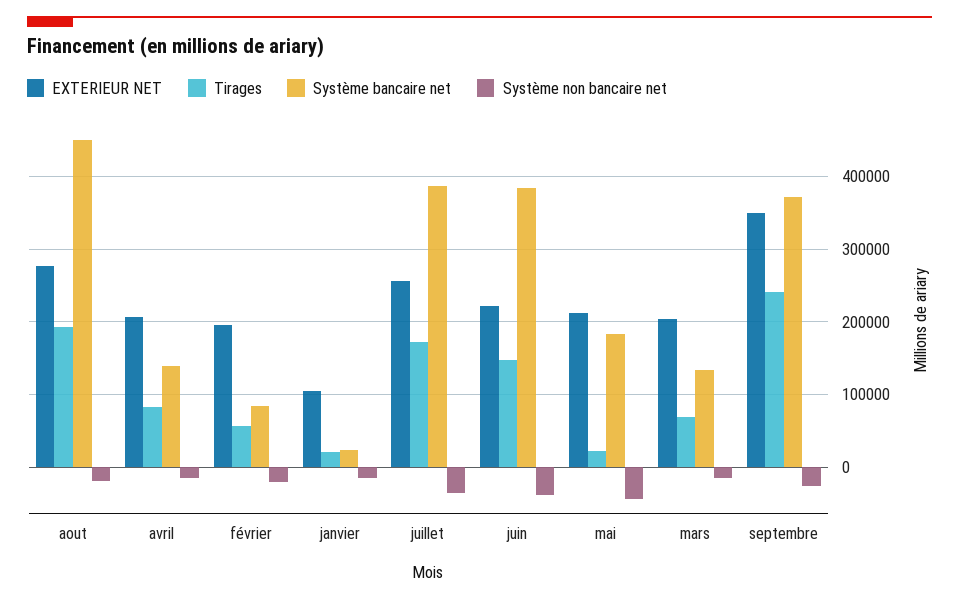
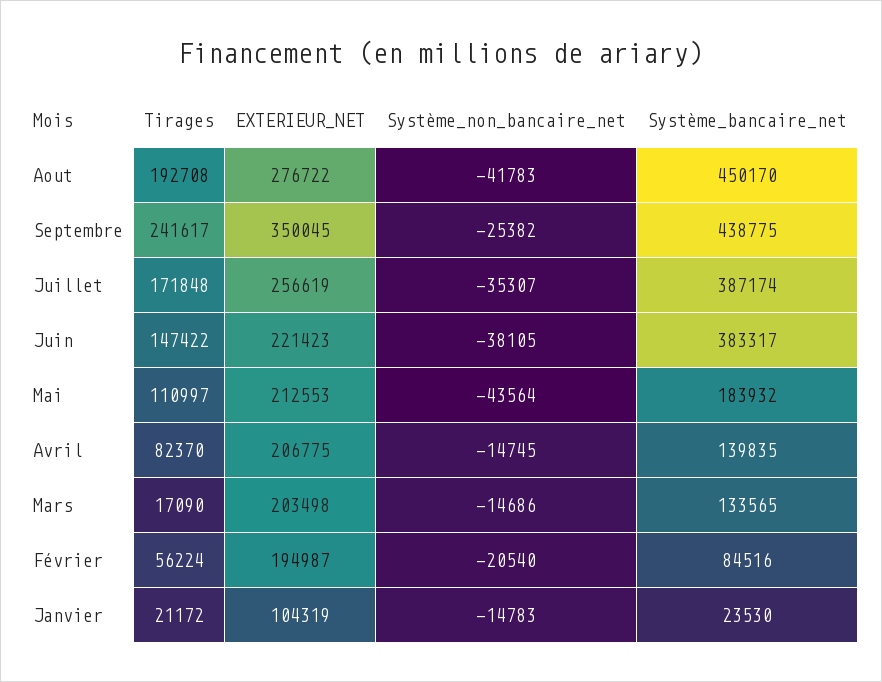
  {
    "EXTERIEUR NET": {
      "aout": 276722,
      "avril": 206775,
      "février": 194987,
      "janvier": 104319,
      "juillet": 256619,
      "juin": 221423,
      "mai": 212553,
      "mars": 203498,
      "septembre": 350045
    },
    "Tirages": {
      "aout": 192708,
      "avril": 82370,
      "février": 56224,
      "janvier": 21172,
      "juillet": 171848,
      "juin": 147422,
-     "mai": 20000,
+     "mai": 110997,
-     "mars": 70000,
+     "mars": 17090,
      "septembre": 241617
    },
    "Système bancaire net": {
      "aout": 450170,
      "avril": 139835,
      "février": 84516,
      "janvier": 23530,
      "juillet": 387174,
      "juin": 383317,
      "mai": 183932,
      "mars": 133565,
-     "septembre": 370000
+     "septembre": 438775
    },
    "Système non bancaire net": {
-     "aout": -20000,
+     "aout": -41783,
      "avril": -14745,
      "février": -20540,
      "janvier": -14783,
      "juillet": -35307,
      "juin": -38105,
      "mai": -43564,
      "mars": -14686,
      "septembre": -25382
    }
  }

